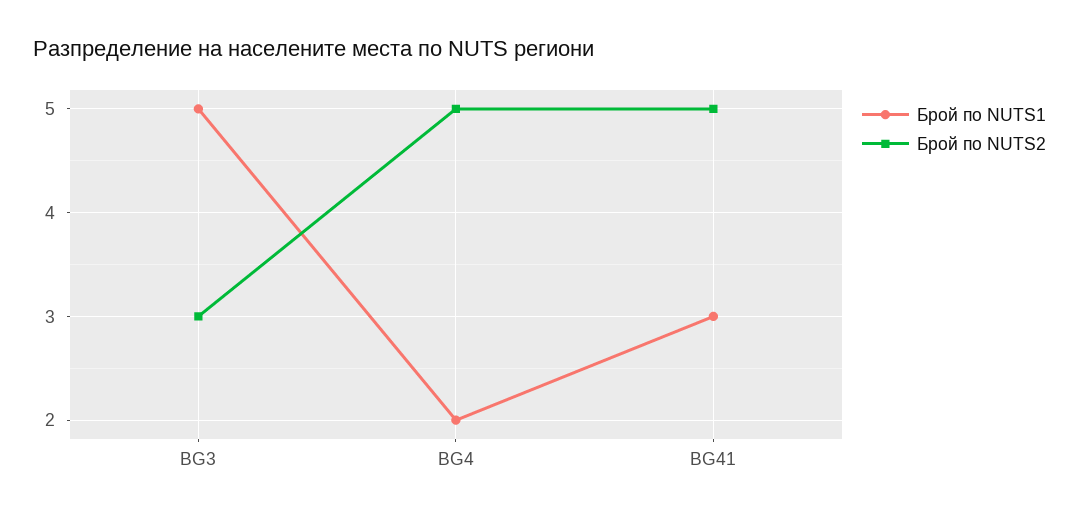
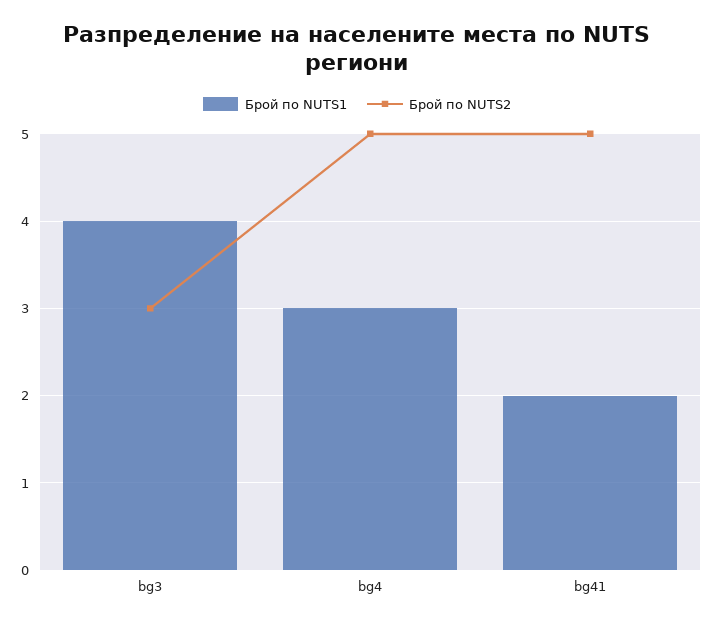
  {
    "Брой по NUTS1": {
-     "BG3": 5,
+     "BG3": 4,
-     "BG4": 2,
+     "BG4": 3,
-     "BG41": 3
+     "BG41": 2
    },
    "Брой по NUTS2": {
      "BG3": 3,
      "BG4": 5,
      "BG41": 5
    }
  }

